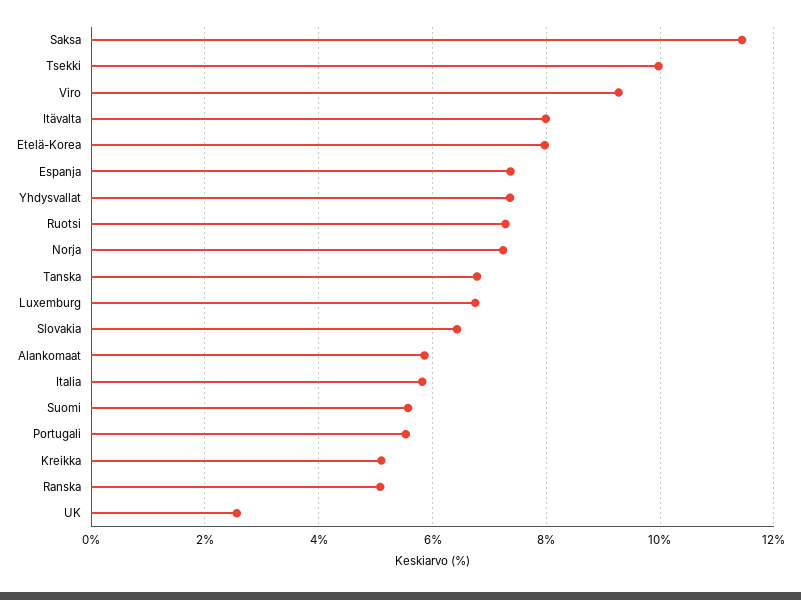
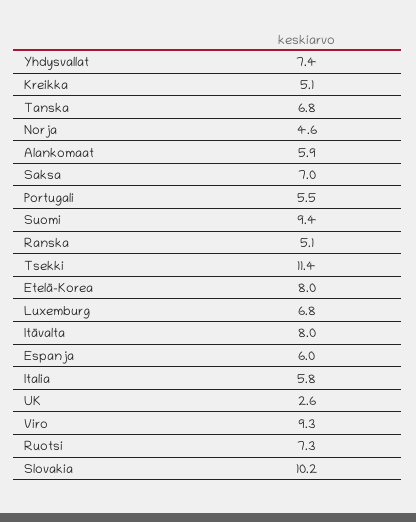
  {
-   "Saksa": 11.4,
+   "Saksa": 7,
-   "Tsekki": 10,
+   "Tsekki": 11.4,
    "Viro": 9.3,
    "Itävalta": 8,
    "Etelä-Korea": 8,
-   "Espanja": 7.4,
+   "Espanja": 6,
    "Yhdysvallat": 7.4,
    "Ruotsi": 7.3,
-   "Norja": 7.2,
+   "Norja": 4.6,
    "Tanska": 6.8,
    "Luxemburg": 6.8,
-   "Slovakia": 6.4,
+   "Slovakia": 10.2,
    "Alankomaat": 5.9,
    "Italia": 5.8,
-   "Suomi": 5.6,
+   "Suomi": 9.4,
    "Portugali": 5.5,
    "Kreikka": 5.1,
    "Ranska": 5.1,
    "UK": 2.6
  }

